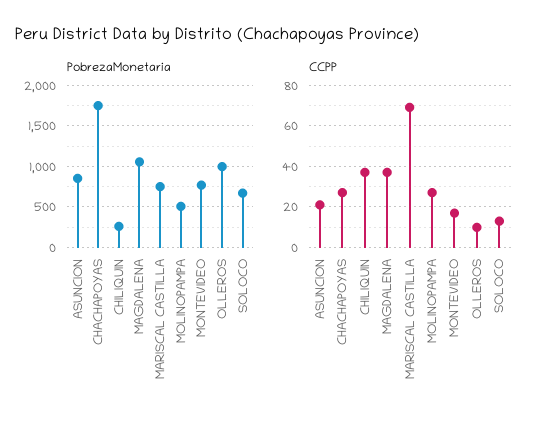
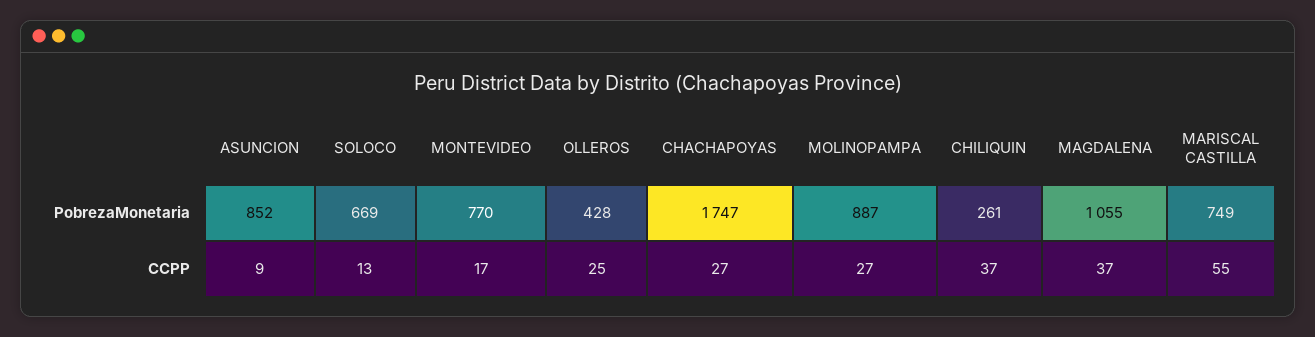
  {
    "PobrezaMonetaria": {
      "ASUNCION": 852,
      "CHACHAPOYAS": 1747,
      "CHILIQUIN": 261,
      "MAGDALENA": 1055,
      "MARISCAL CASTILLA": 749,
-     "MOLINOPAMPA": 500,
+     "MOLINOPAMPA": 887,
      "MONTEVIDEO": 770,
-     "OLLEROS": 1000,
+     "OLLEROS": 428,
      "SOLOCO": 669
    },
    "CCPP": {
-     "ASUNCION": 20,
+     "ASUNCION": 9,
      "CHACHAPOYAS": 27,
      "CHILIQUIN": 37,
      "MAGDALENA": 37,
-     "MARISCAL CASTILLA": 70,
+     "MARISCAL CASTILLA": 55,
      "MOLINOPAMPA": 27,
      "MONTEVIDEO": 17,
-     "OLLEROS": 10,
+     "OLLEROS": 25,
      "SOLOCO": 13
    }
  }

